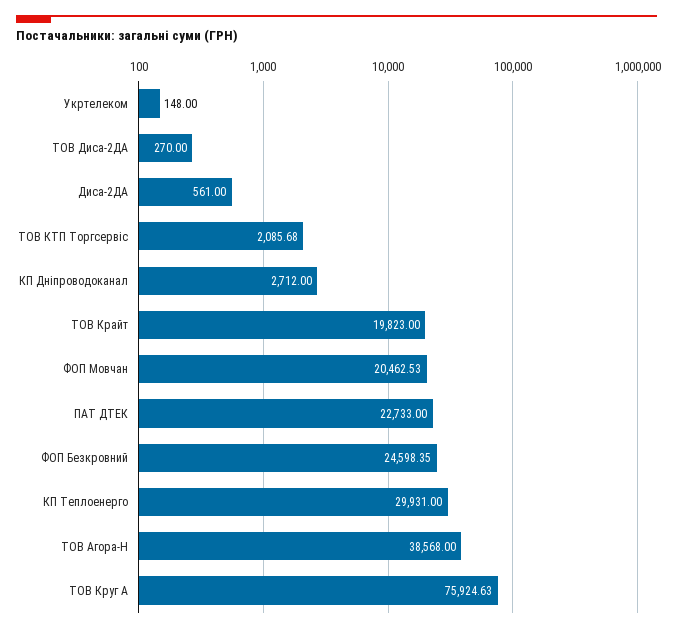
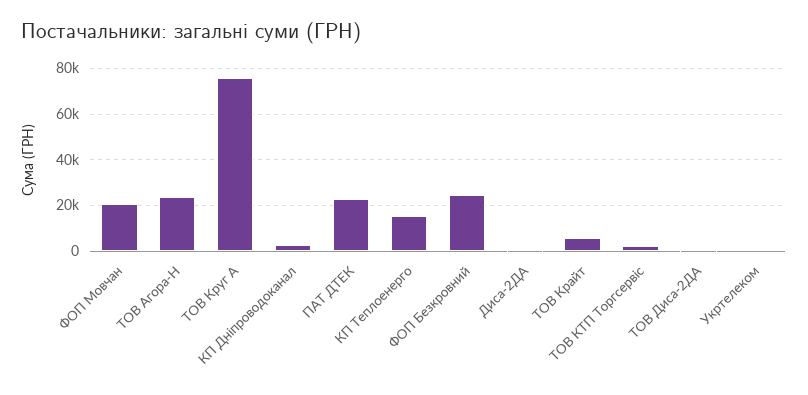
  {
    "Укртелеком": 148,
    "ТОВ Диса-2ДА": 270,
    "Диса-2ДА": 561,
    "ТОВ КТП Торгсервіс": 2085.68,
    "КП Дніпроводоканал": 2712,
-   "ТОВ Крайт": 19823,
+   "ТОВ Крайт": 5000,
    "ФОП Мовчан": 20462.53,
    "ПАТ ДТЕК": 22733,
    "ФОП Безкровний": 24598.35,
-   "КП Теплоенерго": 29931,
+   "КП Теплоенерго": 15000,
-   "ТОВ Агора-Н": 38568,
+   "ТОВ Агора-Н": 25000,
    "ТОВ Круг А": 75924.63
  }

